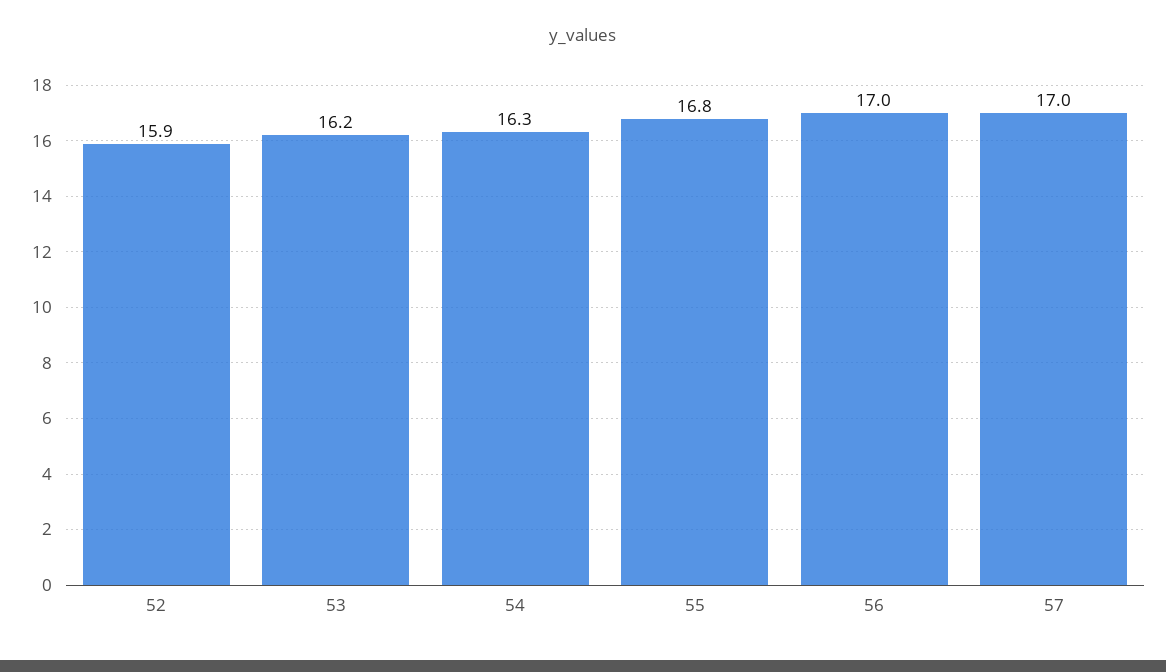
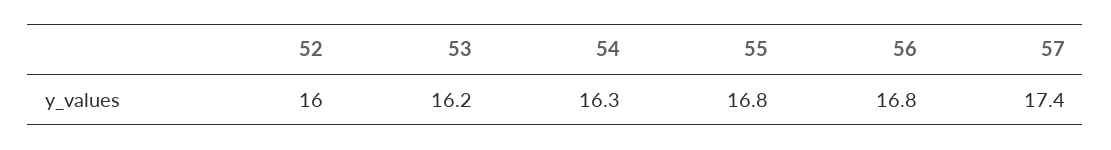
  {
-   "52": 15.9,
+   "52": 16,
    "53": 16.2,
    "54": 16.3,
    "55": 16.8,
-   "56": 17,
+   "56": 16.8,
-   "57": 17
+   "57": 17.4
  }

